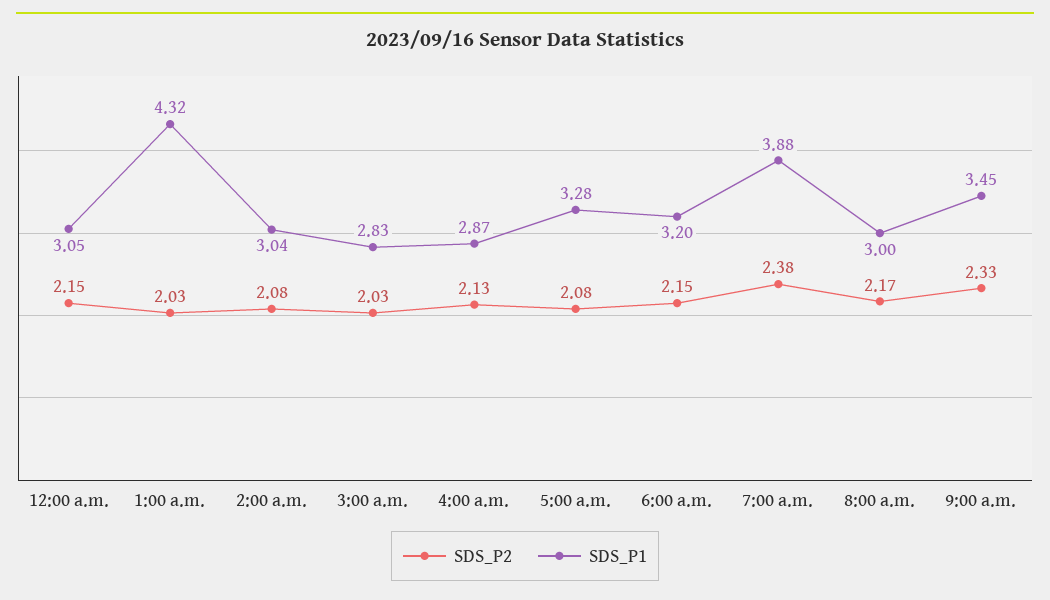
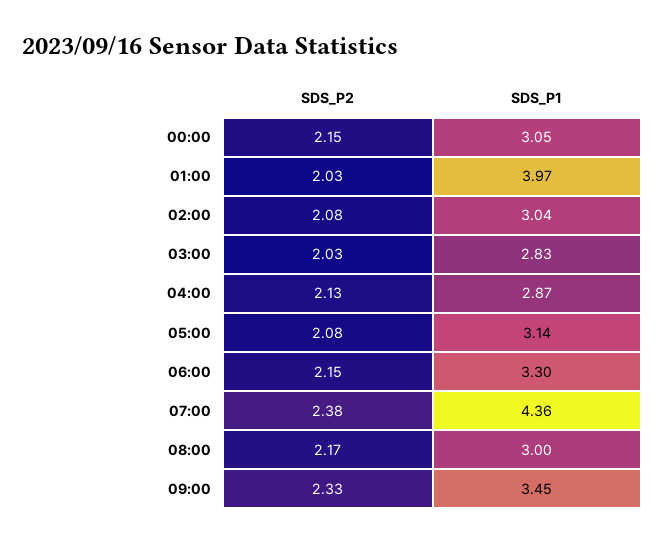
  {
    "SDS_P2": {
      "12:00 a.m.": 2.15,
      "1:00 a.m.": 2.03,
      "2:00 a.m.": 2.08,
      "3:00 a.m.": 2.03,
      "4:00 a.m.": 2.13,
      "5:00 a.m.": 2.08,
      "6:00 a.m.": 2.15,
      "7:00 a.m.": 2.38,
      "8:00 a.m.": 2.17,
      "9:00 a.m.": 2.33
    },
    "SDS_P1": {
      "12:00 a.m.": 3.05,
-     "1:00 a.m.": 4.32,
+     "1:00 a.m.": 3.97,
      "2:00 a.m.": 3.04,
      "3:00 a.m.": 2.83,
      "4:00 a.m.": 2.87,
-     "5:00 a.m.": 3.28,
+     "5:00 a.m.": 3.14,
-     "6:00 a.m.": 3.2,
+     "6:00 a.m.": 3.3,
-     "7:00 a.m.": 3.88,
+     "7:00 a.m.": 4.36,
      "8:00 a.m.": 3,
      "9:00 a.m.": 3.45
    }
  }

